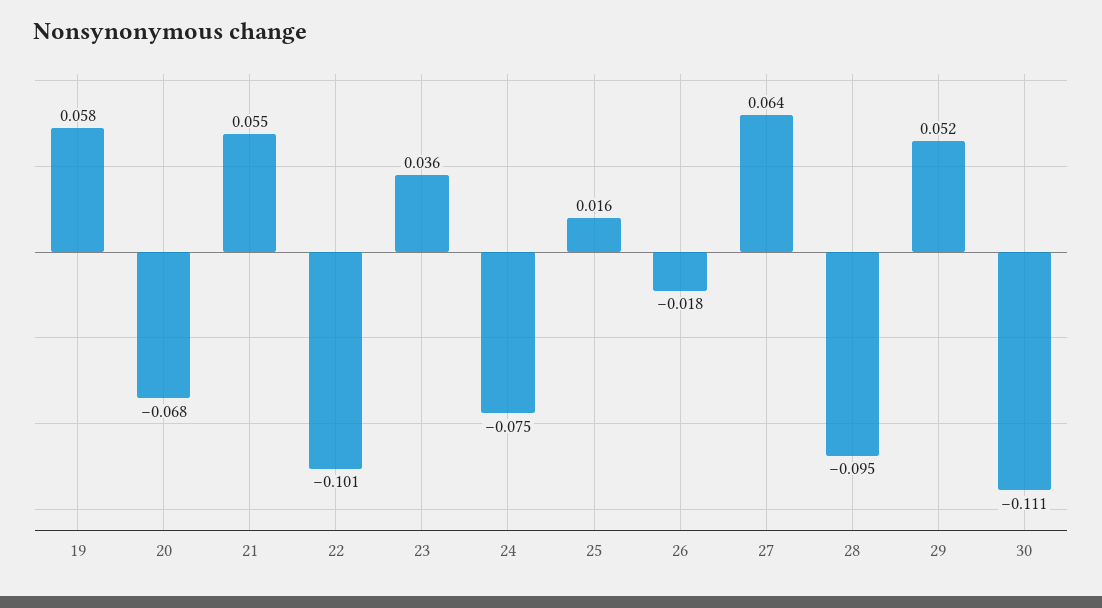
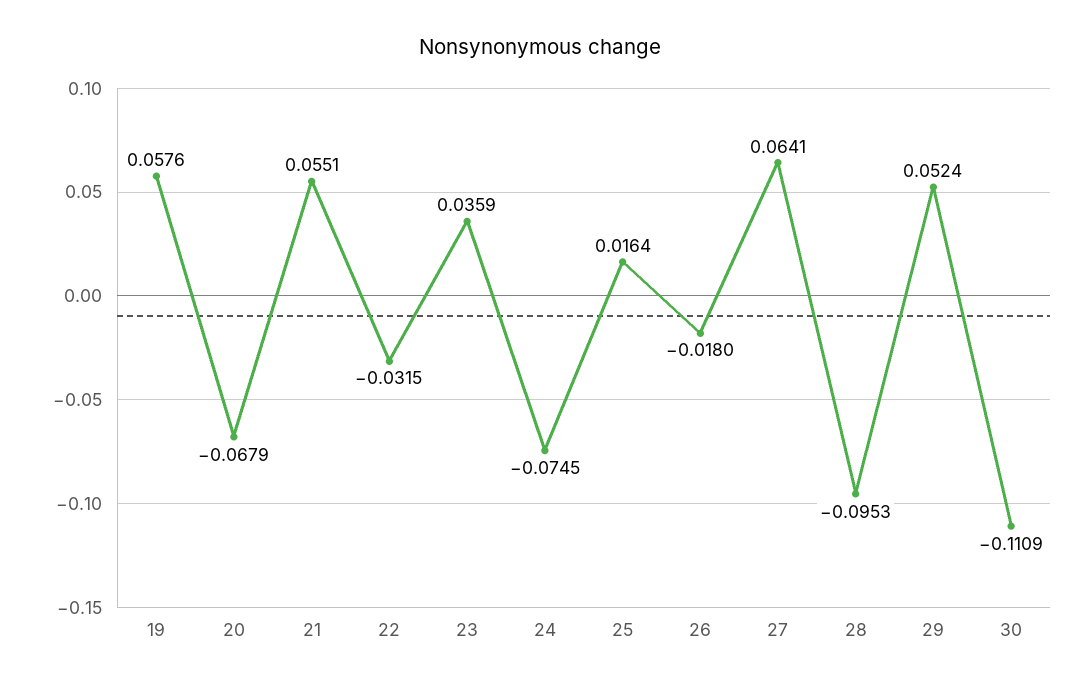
  {
    "19": 0.0576,
    "20": -0.0679,
    "21": 0.0551,
-   "22": -0.101,
+   "22": -0.0315,
    "23": 0.0359,
    "24": -0.0745,
    "25": 0.0164,
    "26": -0.018,
    "27": 0.0641,
    "28": -0.0953,
    "29": 0.0524,
    "30": -0.1109
  }

